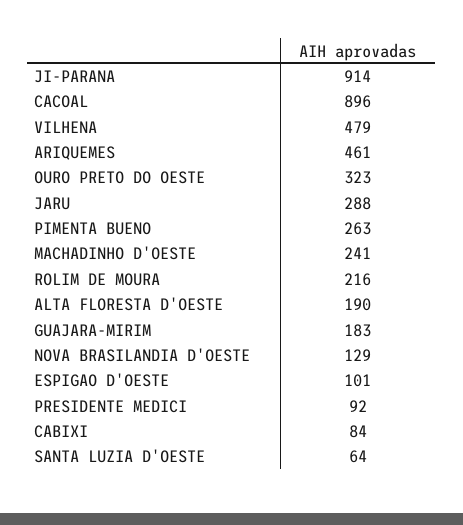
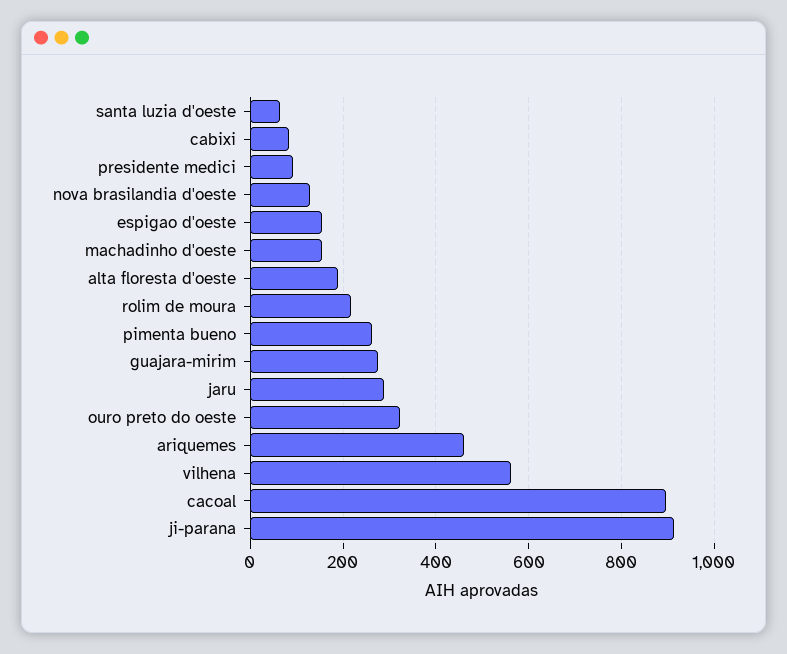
  {
    "JI-PARANA": 914,
    "CACOAL": 896,
-   "VILHENA": 479,
+   "VILHENA": 560,
    "ARIQUEMES": 461,
    "OURO PRETO DO OESTE": 323,
    "JARU": 288,
    "PIMENTA BUENO": 263,
-   "MACHADINHO D'OESTE": 241,
+   "MACHADINHO D'OESTE": 160,
    "ROLIM DE MOURA": 216,
    "ALTA FLORESTA D'OESTE": 190,
-   "GUAJARA-MIRIM": 183,
+   "GUAJARA-MIRIM": 280,
    "NOVA BRASILANDIA D'OESTE": 129,
-   "ESPIGAO D'OESTE": 101,
+   "ESPIGAO D'OESTE": 160,
    "PRESIDENTE MEDICI": 92,
    "CABIXI": 84,
    "SANTA LUZIA D'OESTE": 64
  }

